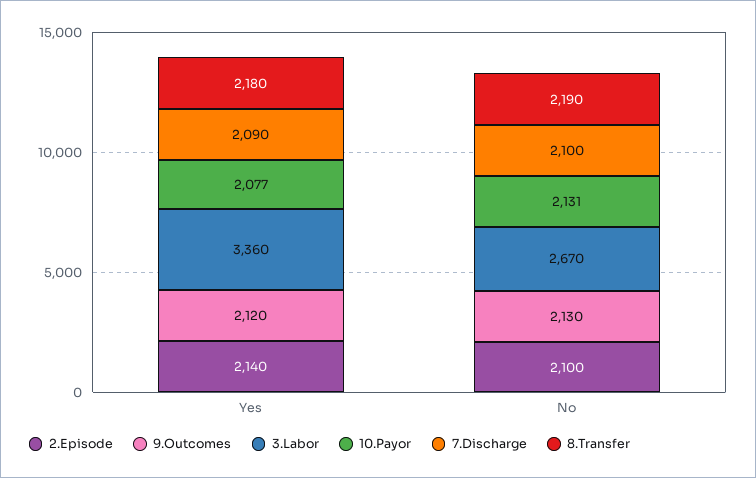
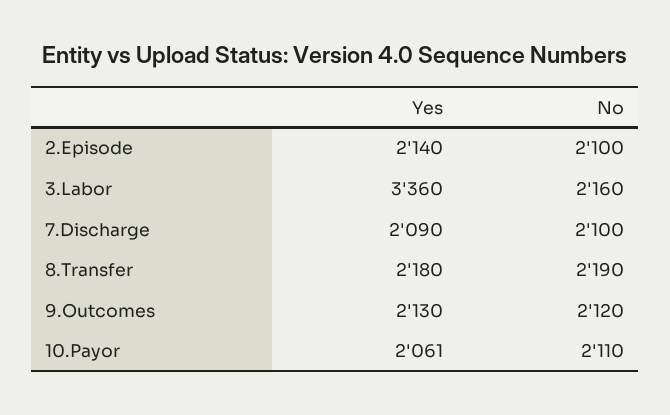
  {
    "2.Episode": {
      "Yes": 2140,
      "No": 2100
    },
    "9.Outcomes": {
-     "Yes": 2120,
+     "Yes": 2130,
-     "No": 2130
+     "No": 2120
    },
    "3.Labor": {
      "Yes": 3360,
-     "No": 2670
+     "No": 2160
    },
    "10.Payor": {
-     "Yes": 2077,
+     "Yes": 2061,
-     "No": 2131
+     "No": 2110
    },
    "7.Discharge": {
      "Yes": 2090,
      "No": 2100
    },
    "8.Transfer": {
      "Yes": 2180,
      "No": 2190
    }
  }

